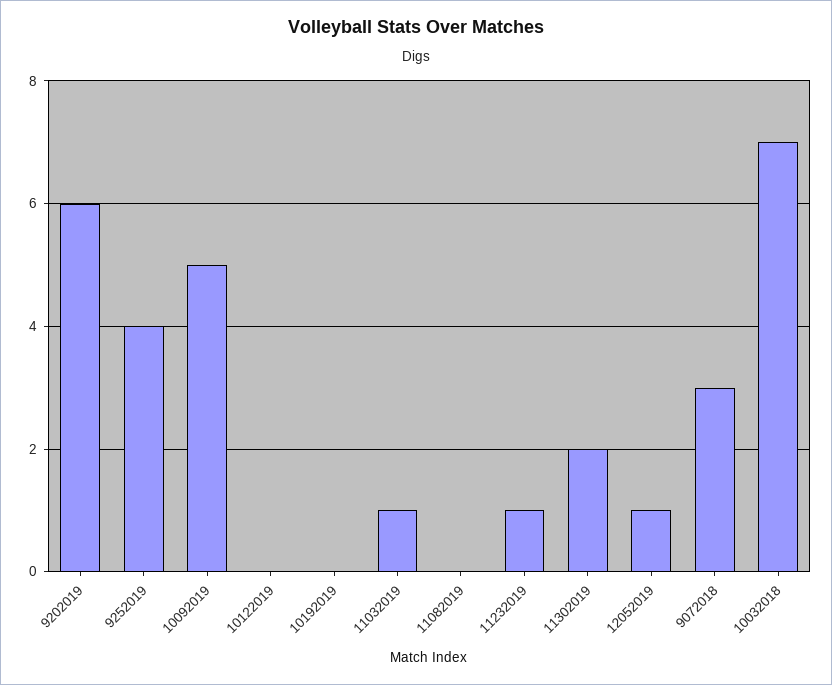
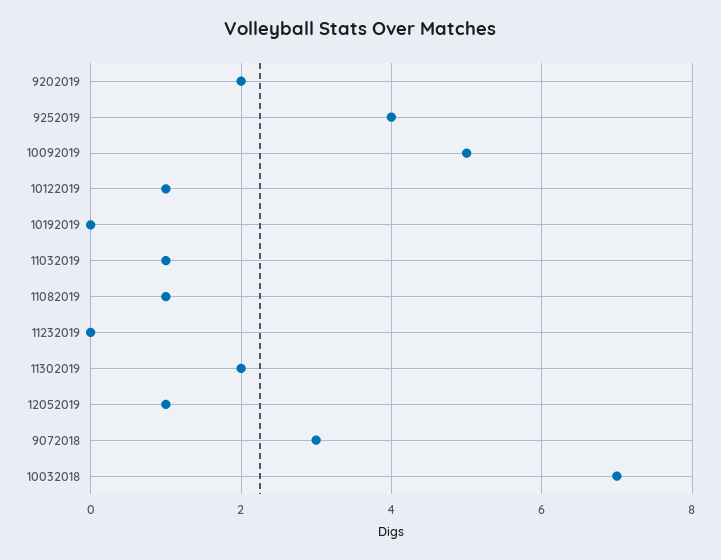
  {
-   "9202019": 6,
+   "9202019": 2,
    "9252019": 4,
    "10092019": 5,
-   "10122019": 0,
+   "10122019": 1,
    "10192019": 0,
    "11032019": 1,
-   "11082019": 0,
+   "11082019": 1,
-   "11232019": 1,
+   "11232019": 0,
    "11302019": 2,
    "12052019": 1,
    "9072018": 3,
    "10032018": 7
  }

